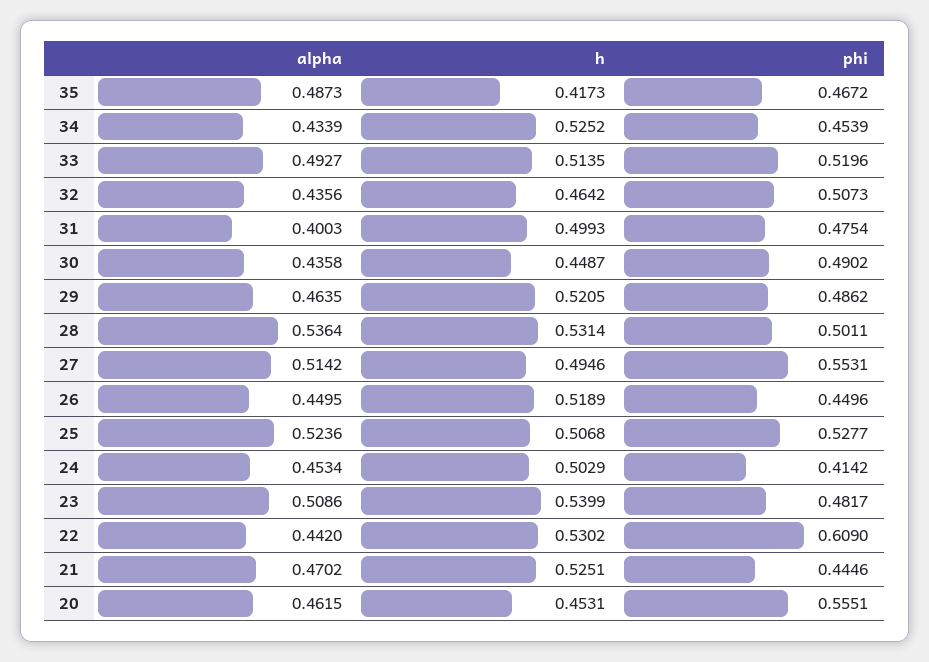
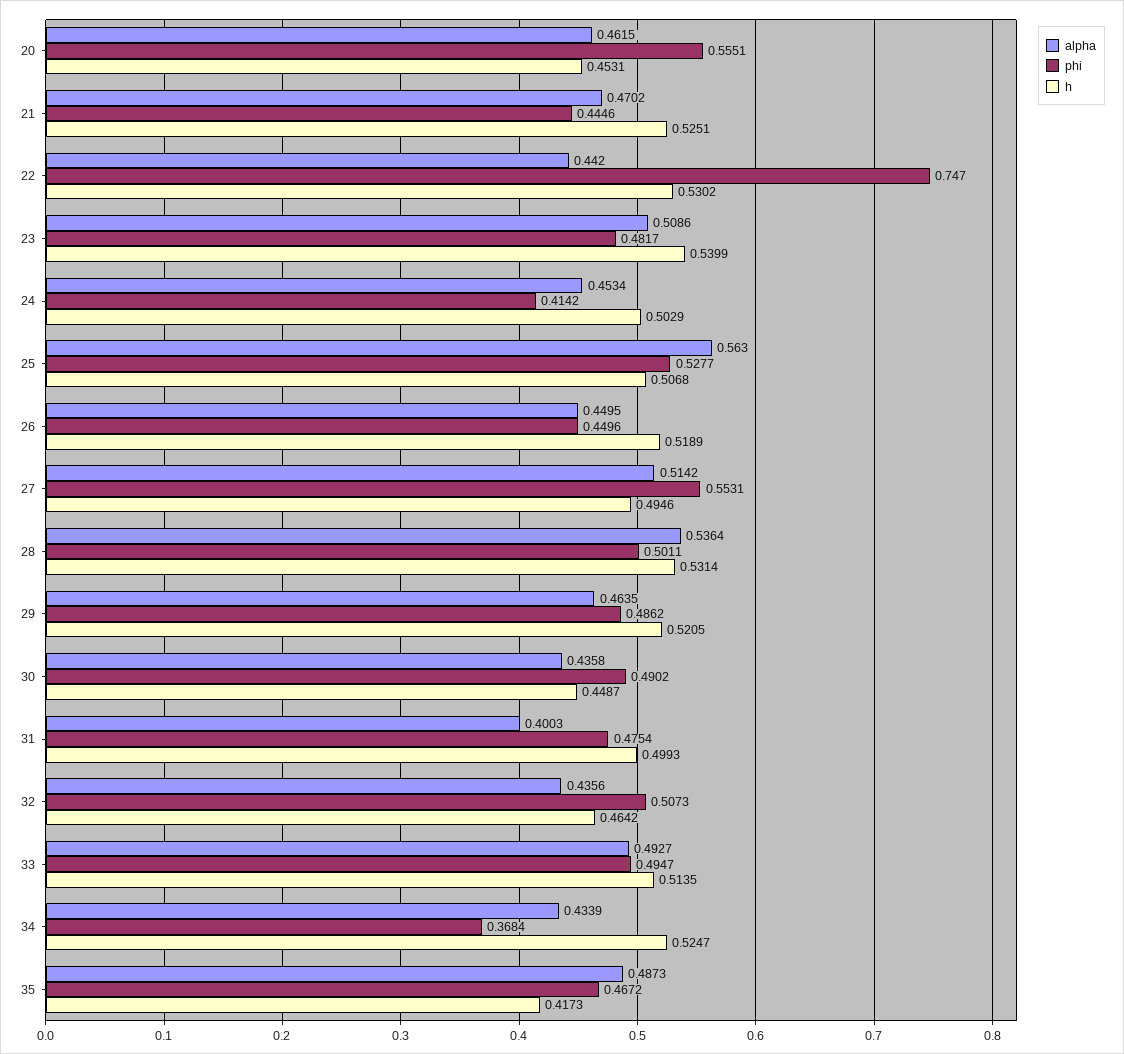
  {
    "alpha": {
      "35": 0.4873,
      "34": 0.4339,
      "33": 0.4927,
      "32": 0.4356,
      "31": 0.4003,
      "30": 0.4358,
      "29": 0.4635,
      "28": 0.5364,
      "27": 0.5142,
      "26": 0.4495,
-     "25": 0.5236,
+     "25": 0.563,
      "24": 0.4534,
      "23": 0.5086,
      "22": 0.442,
      "21": 0.4702,
      "20": 0.4615
    },
    "h": {
      "35": 0.4173,
-     "34": 0.5252,
+     "34": 0.5247,
      "33": 0.5135,
      "32": 0.4642,
      "31": 0.4993,
      "30": 0.4487,
      "29": 0.5205,
      "28": 0.5314,
      "27": 0.4946,
      "26": 0.5189,
      "25": 0.5068,
      "24": 0.5029,
      "23": 0.5399,
      "22": 0.5302,
      "21": 0.5251,
      "20": 0.4531
    },
    "phi": {
      "35": 0.4672,
-     "34": 0.4539,
+     "34": 0.3684,
-     "33": 0.5196,
+     "33": 0.4947,
      "32": 0.5073,
      "31": 0.4754,
      "30": 0.4902,
      "29": 0.4862,
      "28": 0.5011,
      "27": 0.5531,
      "26": 0.4496,
      "25": 0.5277,
      "24": 0.4142,
      "23": 0.4817,
-     "22": 0.609,
+     "22": 0.747,
      "21": 0.4446,
      "20": 0.5551
    }
  }

